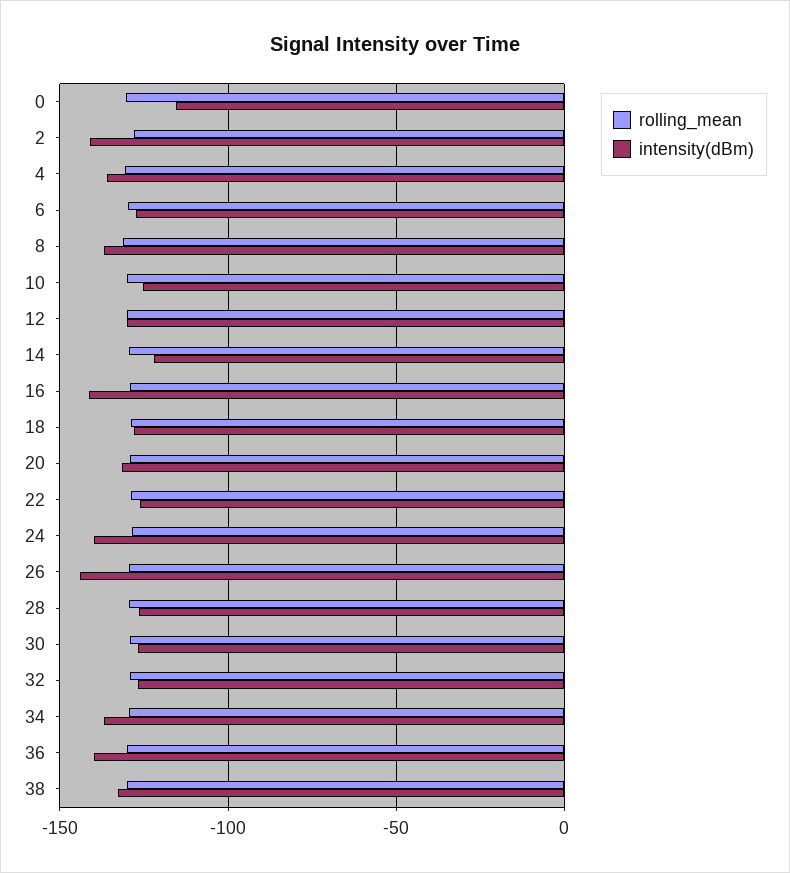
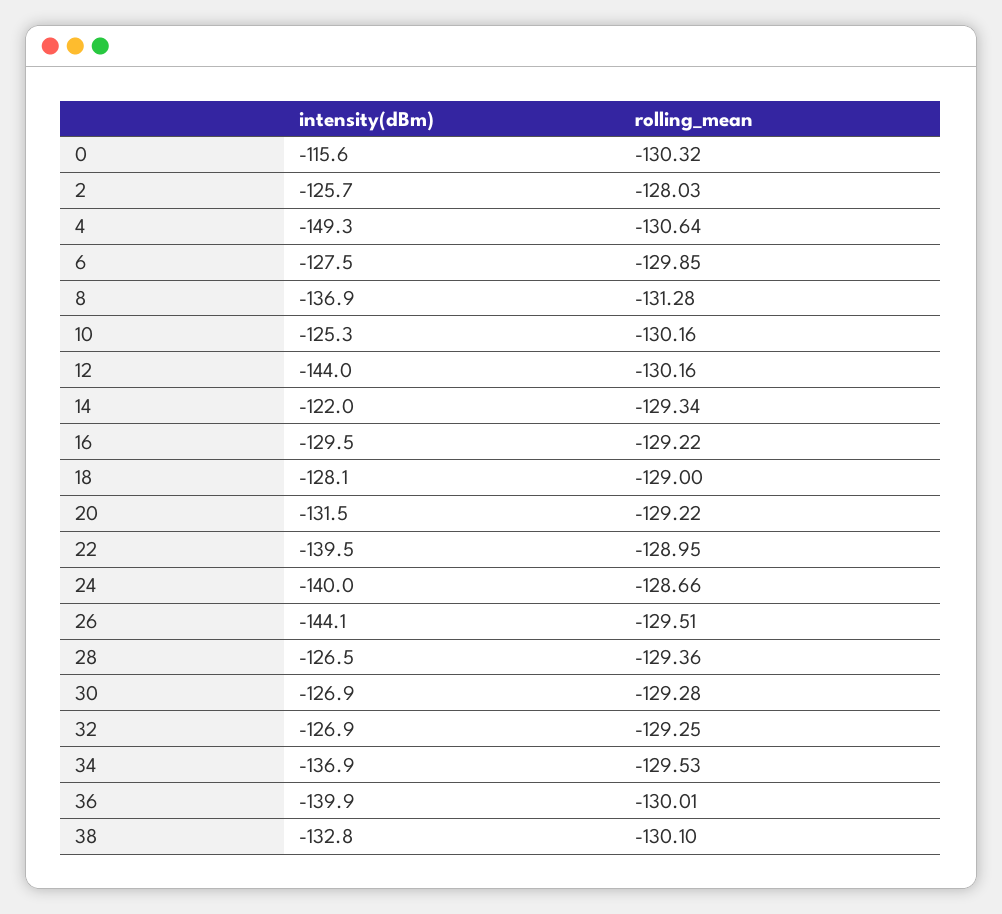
  {
    "rolling_mean": {
      "0": -130.32,
      "2": -128.03,
      "4": -130.64,
      "6": -129.85,
      "8": -131.28,
      "10": -130.16,
      "12": -130.16,
      "14": -129.34,
      "16": -129.22,
      "18": -129,
      "20": -129.22,
      "22": -128.95,
      "24": -128.66,
      "26": -129.51,
      "28": -129.36,
      "30": -129.28,
      "32": -129.25,
      "34": -129.53,
      "36": -130.01,
      "38": -130.1
    },
    "intensity(dBm)": {
      "0": -115.6,
-     "2": -140,
+     "2": -125.7,
-     "4": -135,
+     "4": -149.3,
      "6": -127.5,
      "8": -136.9,
      "10": -125.3,
-     "12": -130,
+     "12": -144,
      "14": -122,
-     "16": -140,
+     "16": -129.5,
      "18": -128.1,
      "20": -131.5,
-     "22": -125,
+     "22": -139.5,
      "24": -140,
      "26": -144.1,
      "28": -126.5,
      "30": -126.9,
      "32": -126.9,
      "34": -136.9,
      "36": -139.9,
      "38": -132.8
    }
  }

